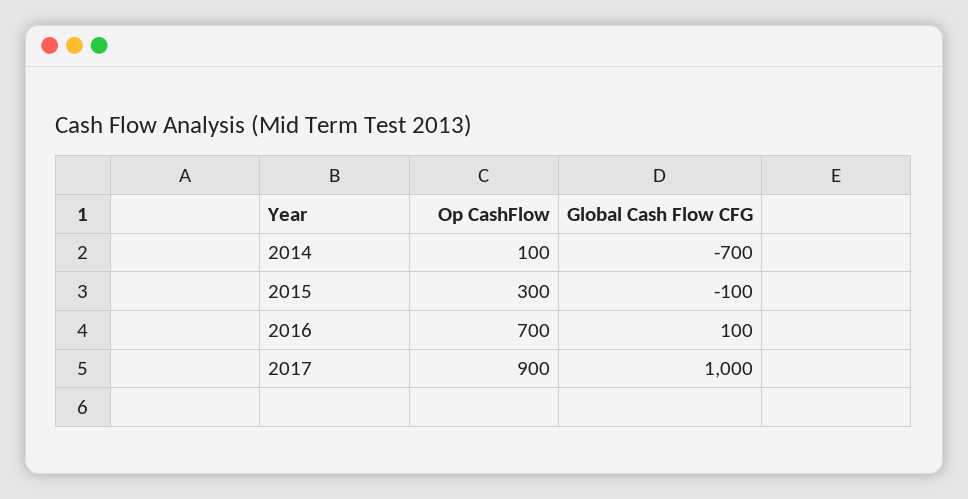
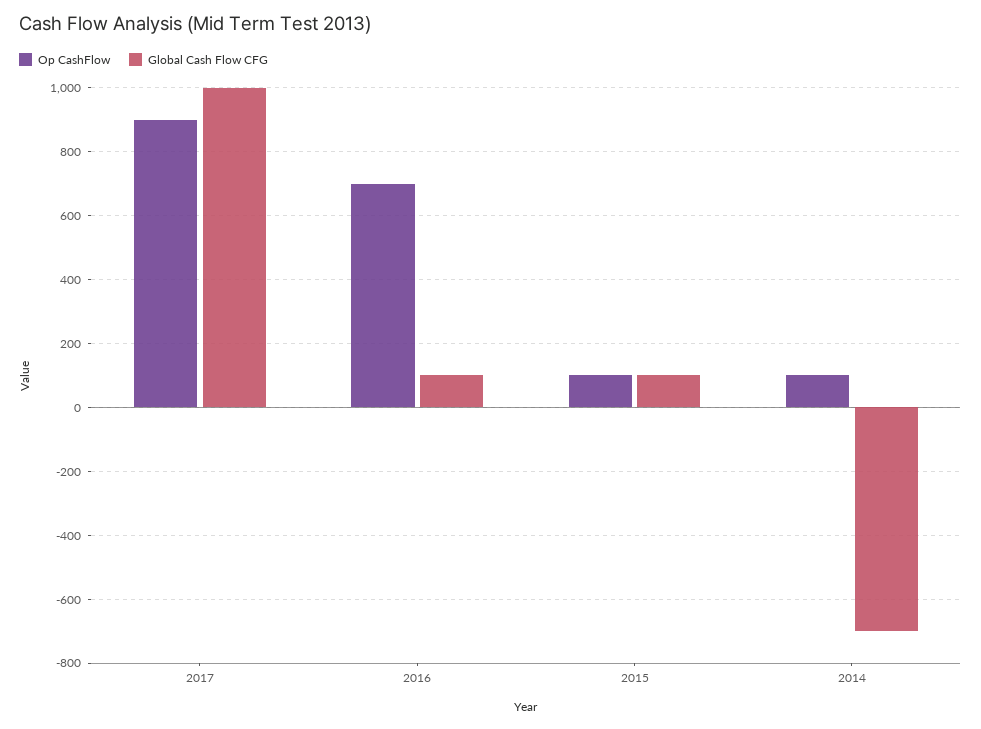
  {
    "Op CashFlow": {
      "2014": 100,
-     "2015": 300,
+     "2015": 100,
      "2016": 700,
      "2017": 900
    },
    "Global Cash Flow CFG": {
      "2014": -700,
-     "2015": -100,
+     "2015": 100,
      "2016": 100,
      "2017": 1000
    }
  }

